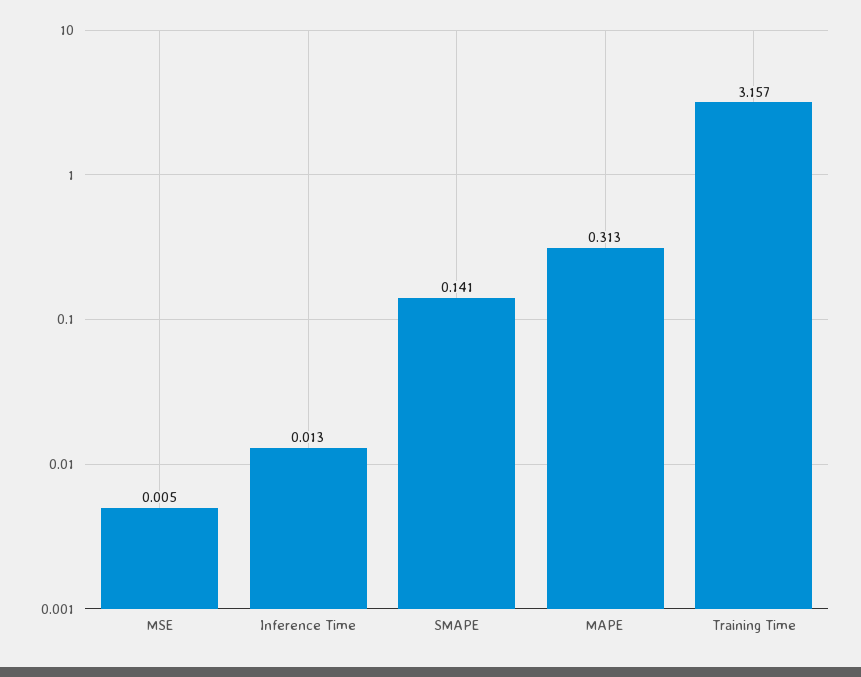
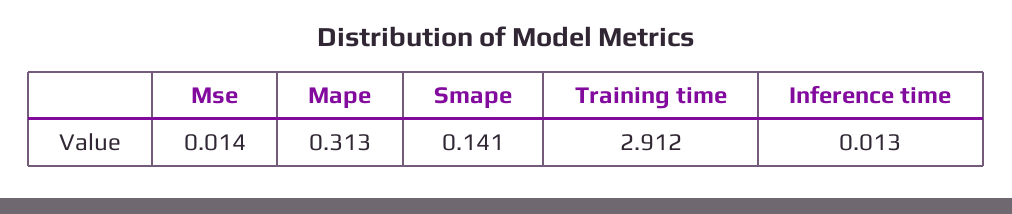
  {
-   "MSE": 0.005,
+   "MSE": 0.014,
    "Inference Time": 0.013,
    "SMAPE": 0.141,
    "MAPE": 0.313,
-   "Training Time": 3.157
+   "Training Time": 2.912
  }

